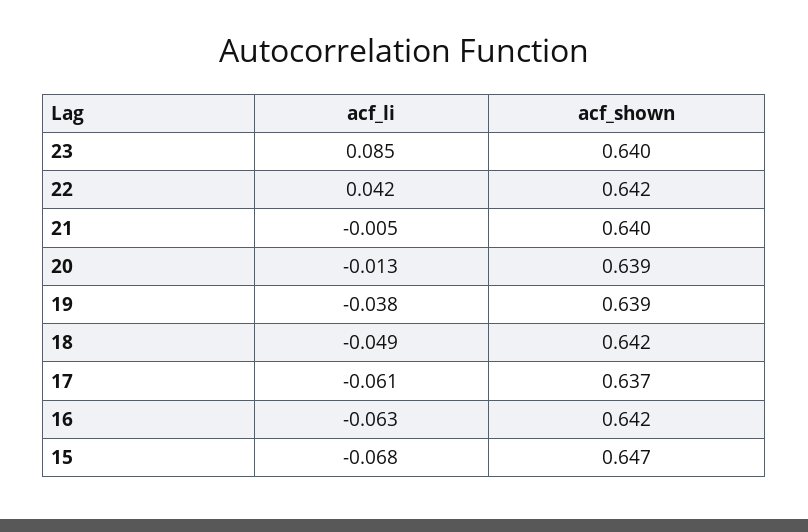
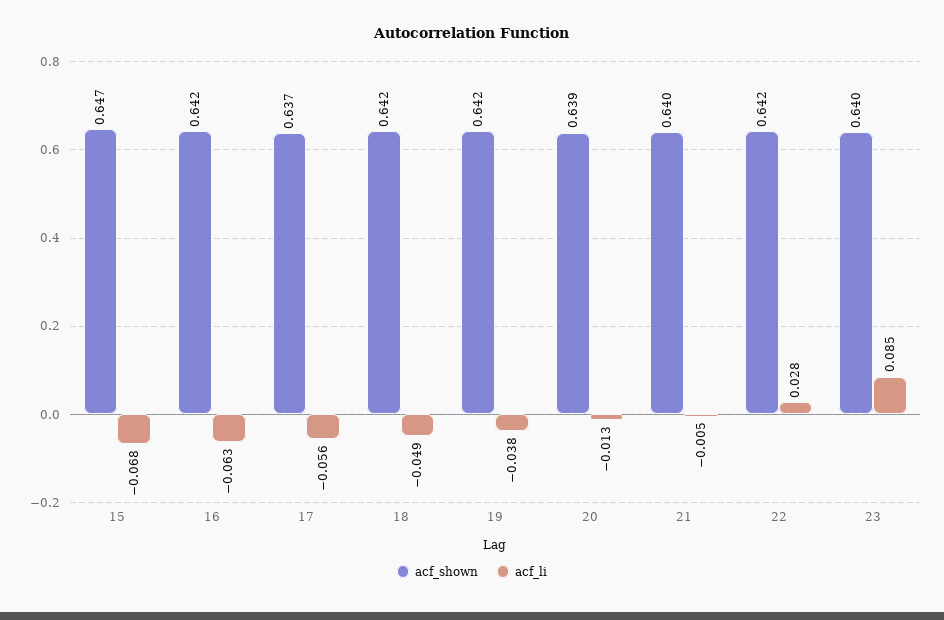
  {
    "acf_li": {
      "23": 0.085,
-     "22": 0.042,
+     "22": 0.028,
      "21": -0.005,
      "20": -0.013,
      "19": -0.038,
      "18": -0.049,
-     "17": -0.061,
+     "17": -0.056,
      "16": -0.063,
      "15": -0.068
    },
    "acf_shown": {
      "23": 0.64,
      "22": 0.642,
      "21": 0.64,
      "20": 0.639,
-     "19": 0.639,
+     "19": 0.642,
      "18": 0.642,
      "17": 0.637,
      "16": 0.642,
      "15": 0.647
    }
  }

